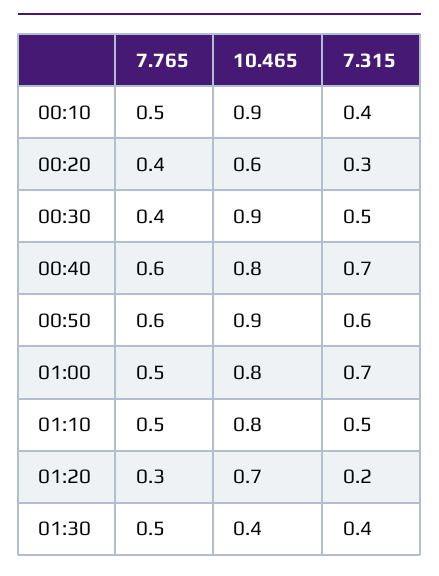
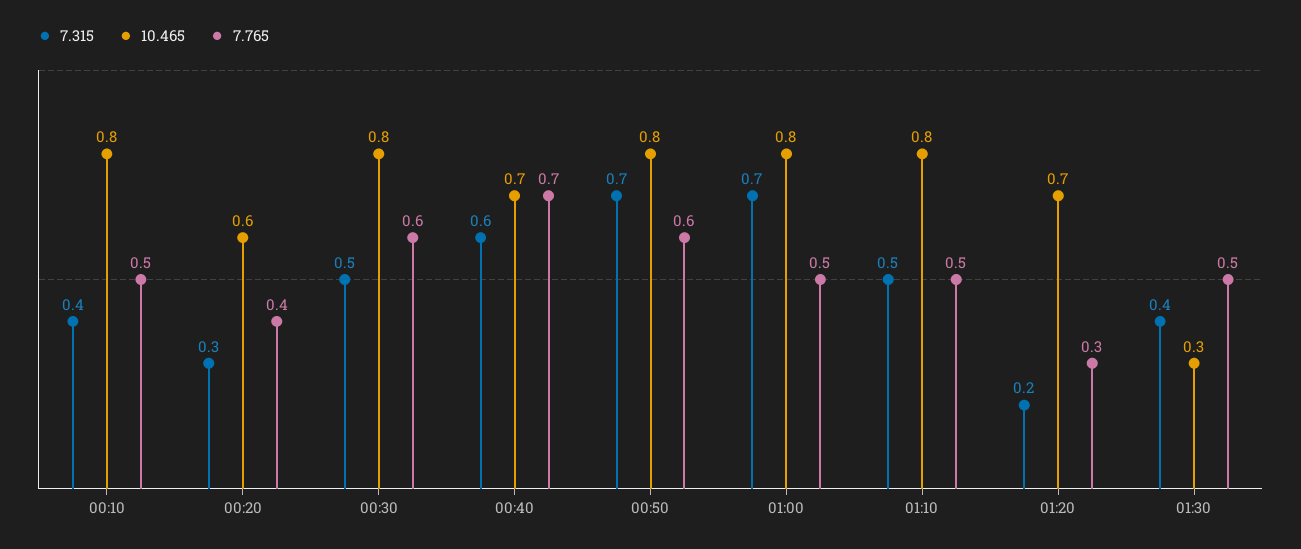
  {
    "7.765": {
      "00:10": 0.5,
      "00:20": 0.4,
-     "00:30": 0.4,
+     "00:30": 0.6,
-     "00:40": 0.6,
+     "00:40": 0.7,
      "00:50": 0.6,
      "01:00": 0.5,
      "01:10": 0.5,
      "01:20": 0.3,
      "01:30": 0.5
    },
    "10.465": {
-     "00:10": 0.9,
+     "00:10": 0.8,
      "00:20": 0.6,
-     "00:30": 0.9,
+     "00:30": 0.8,
-     "00:40": 0.8,
+     "00:40": 0.7,
-     "00:50": 0.9,
+     "00:50": 0.8,
      "01:00": 0.8,
      "01:10": 0.8,
      "01:20": 0.7,
-     "01:30": 0.4
+     "01:30": 0.3
    },
    "7.315": {
      "00:10": 0.4,
      "00:20": 0.3,
      "00:30": 0.5,
-     "00:40": 0.7,
+     "00:40": 0.6,
-     "00:50": 0.6,
+     "00:50": 0.7,
      "01:00": 0.7,
      "01:10": 0.5,
      "01:20": 0.2,
      "01:30": 0.4
    }
  }

